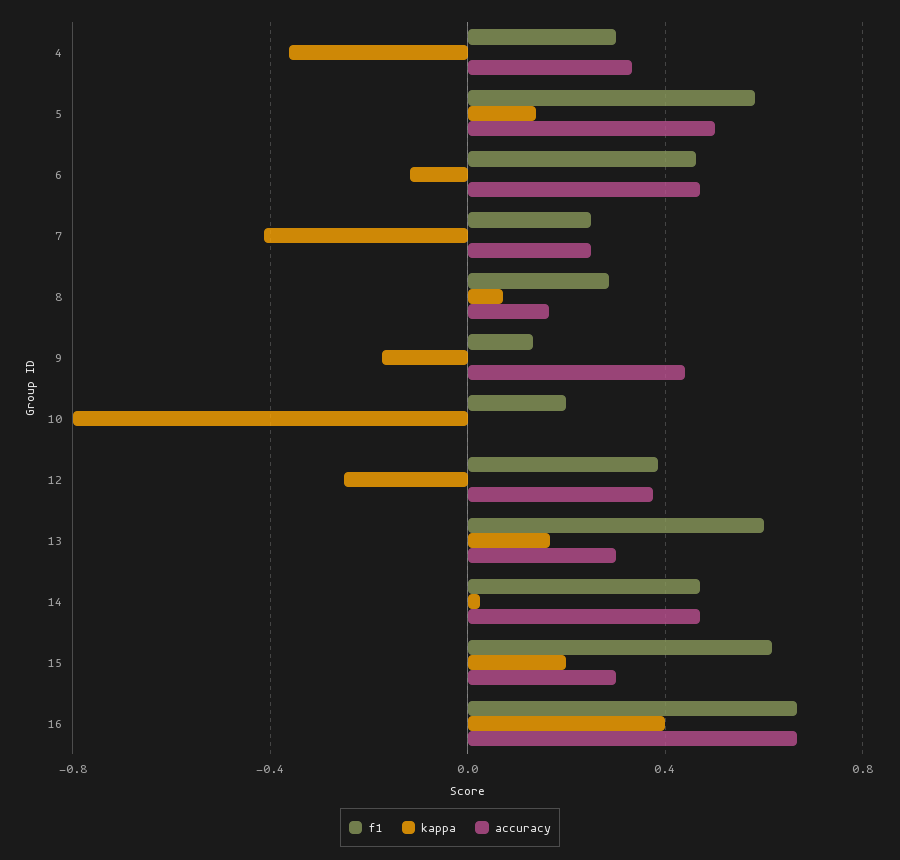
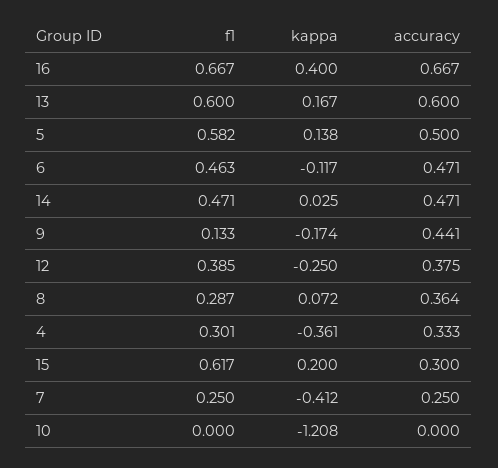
  {
    "f1": {
      "4": 0.301,
      "5": 0.582,
      "6": 0.463,
      "7": 0.25,
      "8": 0.287,
      "9": 0.133,
-     "10": 0.2,
+     "10": 0,
      "12": 0.385,
      "13": 0.6,
      "14": 0.471,
      "15": 0.617,
      "16": 0.667
    },
    "kappa": {
      "4": -0.361,
      "5": 0.138,
      "6": -0.117,
      "7": -0.412,
      "8": 0.072,
      "9": -0.174,
-     "10": -0.8,
+     "10": -1.208,
      "12": -0.25,
      "13": 0.167,
      "14": 0.025,
      "15": 0.2,
      "16": 0.4
    },
    "accuracy": {
      "4": 0.333,
      "5": 0.5,
      "6": 0.471,
      "7": 0.25,
-     "8": 0.15,
+     "8": 0.364,
      "9": 0.441,
      "10": 0,
      "12": 0.375,
-     "13": 0.3,
+     "13": 0.6,
      "14": 0.471,
      "15": 0.3,
      "16": 0.667
    }
  }

